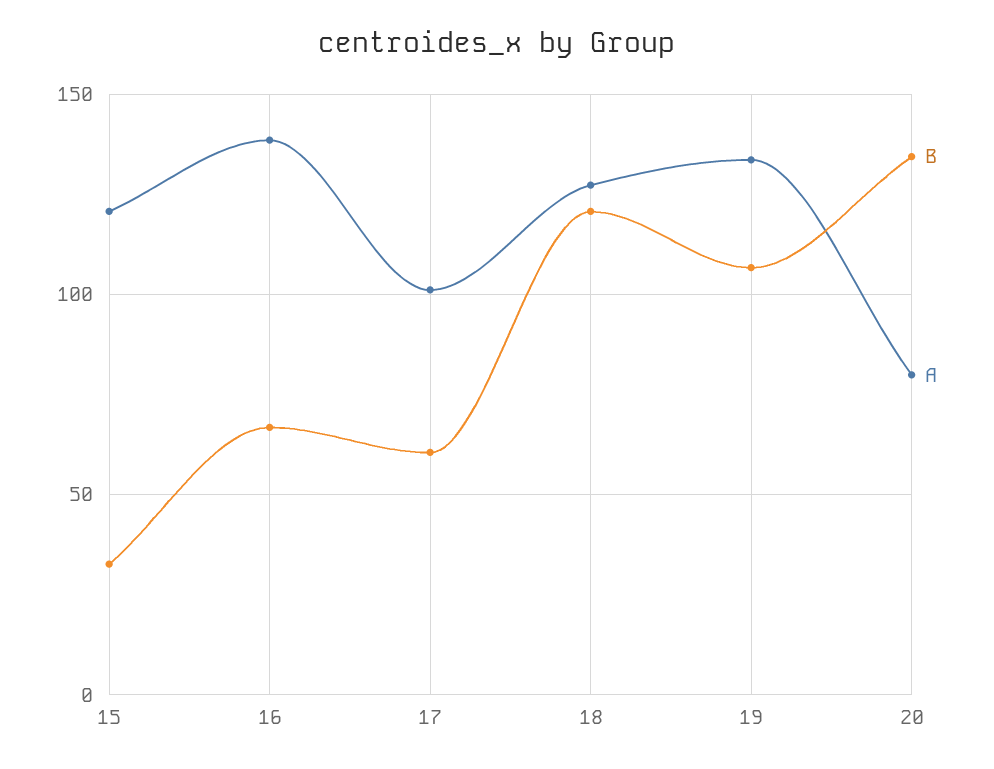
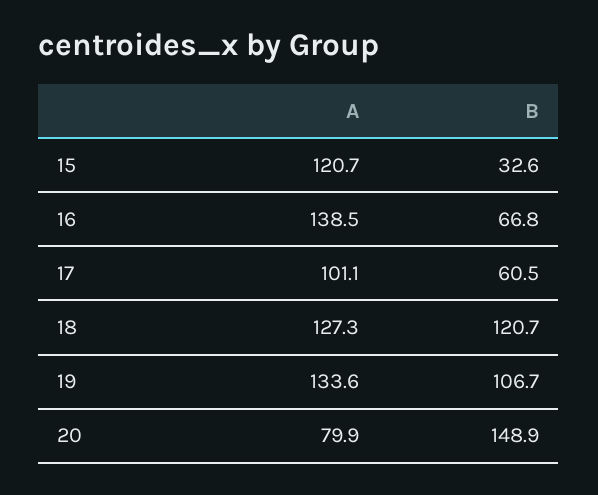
  {
    "B": {
      "15": 32.6,
      "16": 66.8,
      "17": 60.5,
      "18": 120.7,
      "19": 106.7,
-     "20": 135
+     "20": 148.9
    },
    "A": {
      "15": 120.7,
      "16": 138.5,
      "17": 101.1,
      "18": 127.3,
      "19": 133.6,
      "20": 79.9
    }
  }

